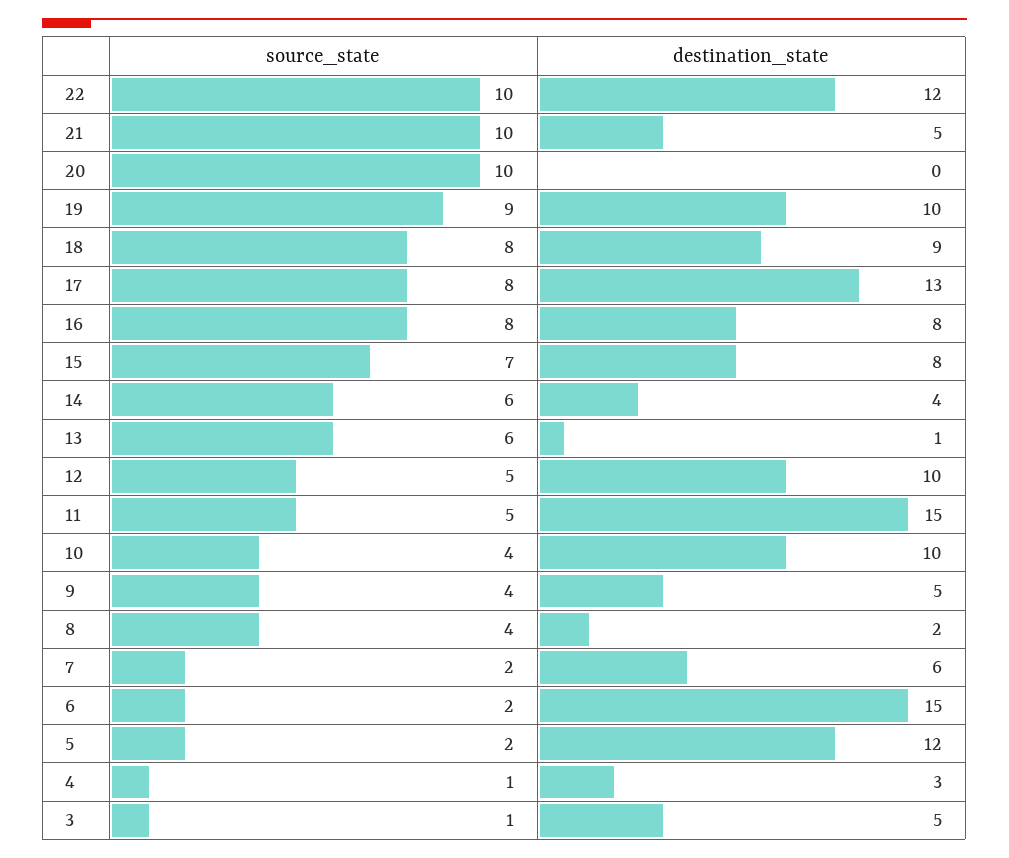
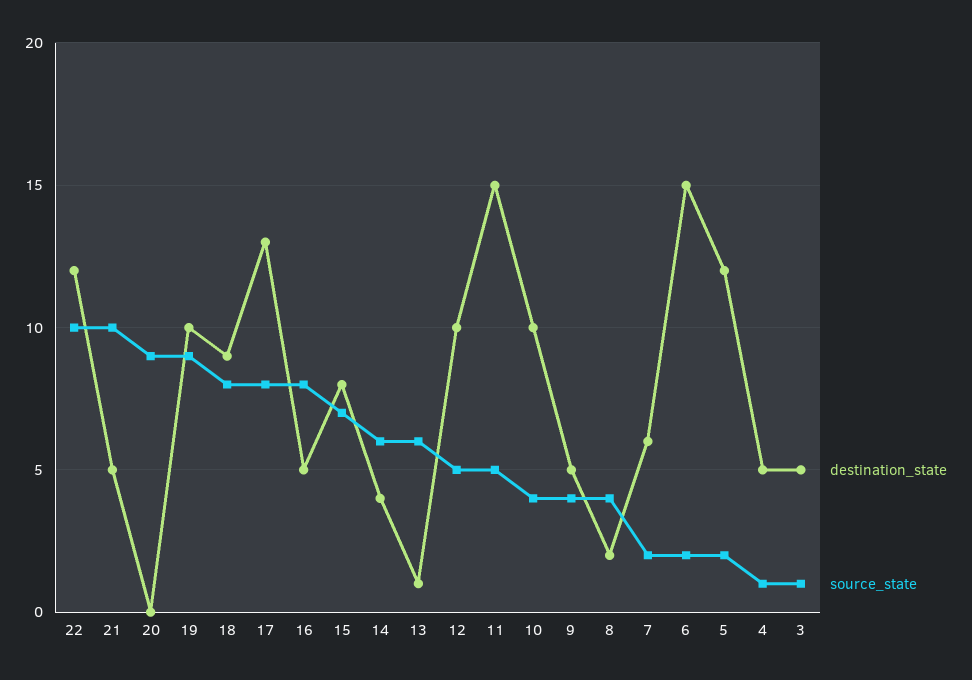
  {
    "source_state": {
      "22": 10,
      "21": 10,
-     "20": 10,
+     "20": 9,
      "19": 9,
      "18": 8,
      "17": 8,
      "16": 8,
      "15": 7,
      "14": 6,
      "13": 6,
      "12": 5,
      "11": 5,
      "10": 4,
      "9": 4,
      "8": 4,
      "7": 2,
      "6": 2,
      "5": 2,
      "4": 1,
      "3": 1
    },
    "destination_state": {
      "22": 12,
      "21": 5,
      "20": 0,
      "19": 10,
      "18": 9,
      "17": 13,
-     "16": 8,
+     "16": 5,
      "15": 8,
      "14": 4,
      "13": 1,
      "12": 10,
      "11": 15,
      "10": 10,
      "9": 5,
      "8": 2,
      "7": 6,
      "6": 15,
      "5": 12,
-     "4": 3,
+     "4": 5,
      "3": 5
    }
  }

